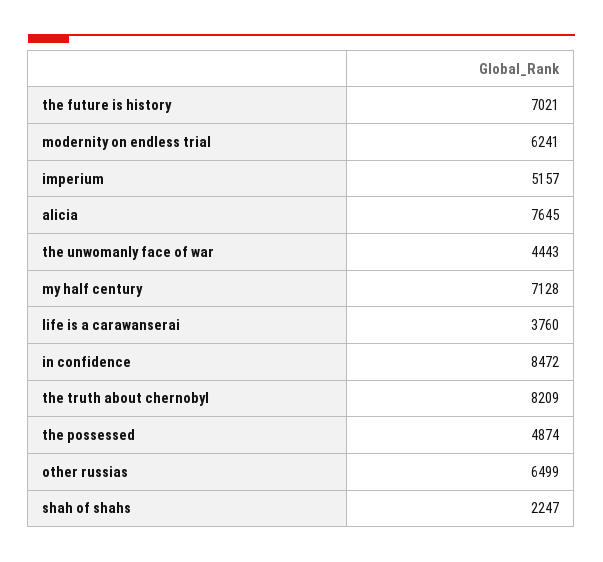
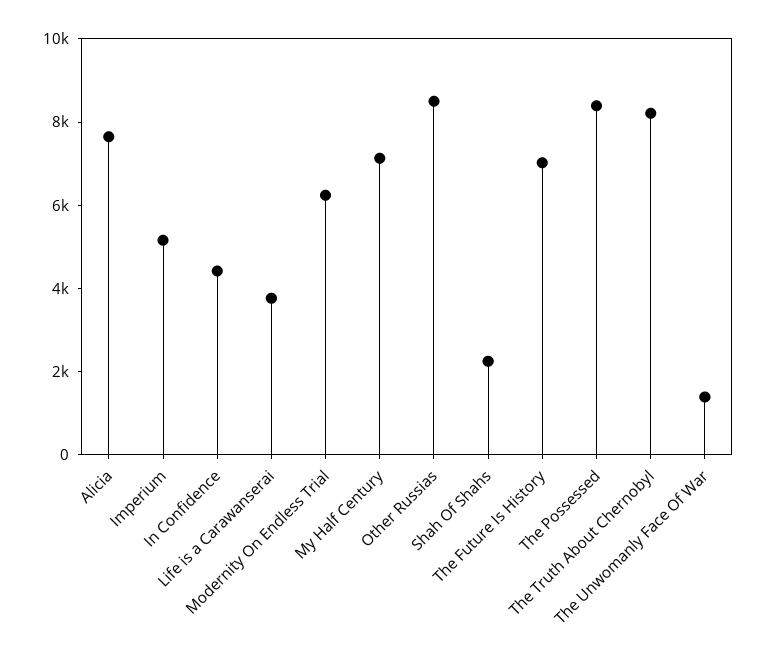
  {
    "the future is history": 7021,
    "modernity on endless trial": 6241,
    "imperium": 5157,
    "alicia": 7645,
-   "the unwomanly face of war": 4443,
+   "the unwomanly face of war": 1500,
    "my half century": 7128,
    "life is a carawanserai": 3760,
-   "in confidence": 8472,
+   "in confidence": 4500,
    "the truth about chernobyl": 8209,
-   "the possessed": 4874,
+   "the possessed": 8500,
-   "other russias": 6499,
+   "other russias": 8500,
    "shah of shahs": 2247
  }

